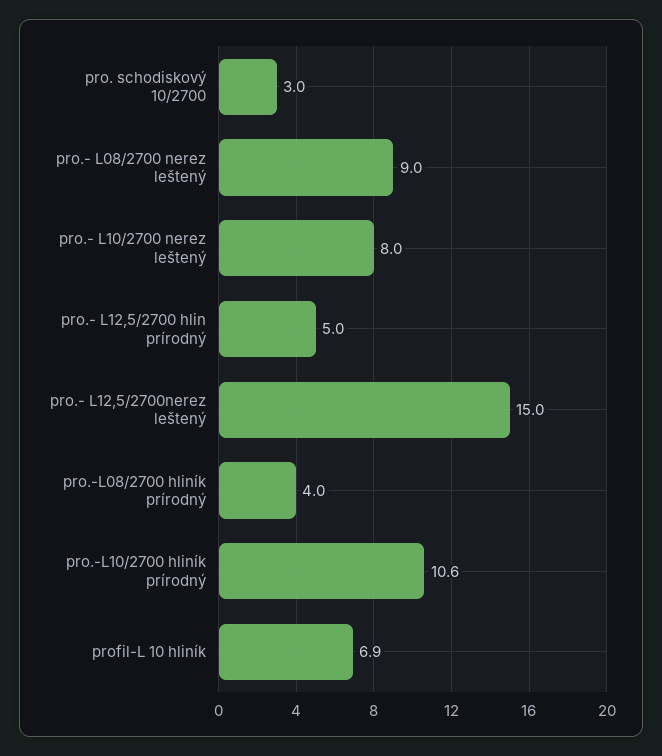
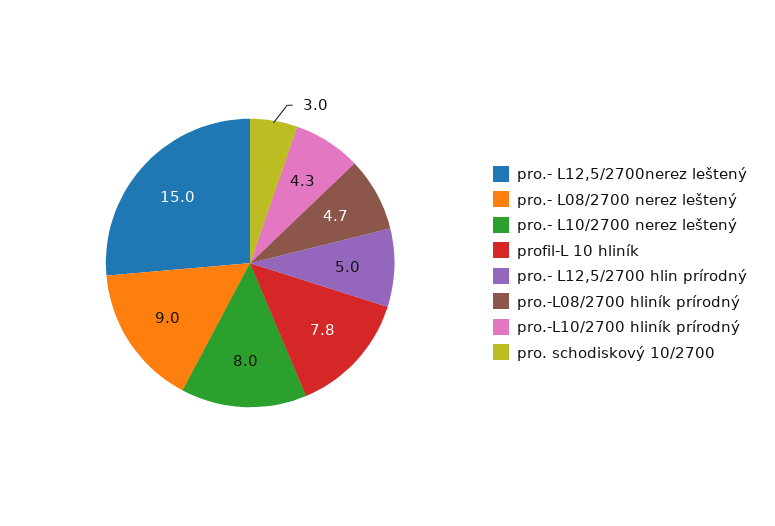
  {
    "pro. schodiskový 10/2700": 3,
    "pro.- L08/2700 nerez leštený": 9,
    "pro.- L10/2700 nerez leštený": 8,
    "pro.- L12,5/2700 hlin prírodný": 5,
    "pro.- L12,5/2700nerez leštený": 15,
-   "pro.-L08/2700 hliník prírodný": 4,
+   "pro.-L08/2700 hliník prírodný": 4.7,
-   "pro.-L10/2700 hliník prírodný": 10.6,
+   "pro.-L10/2700 hliník prírodný": 4.3,
-   "profil-L 10 hliník": 6.9
+   "profil-L 10 hliník": 7.8
  }

